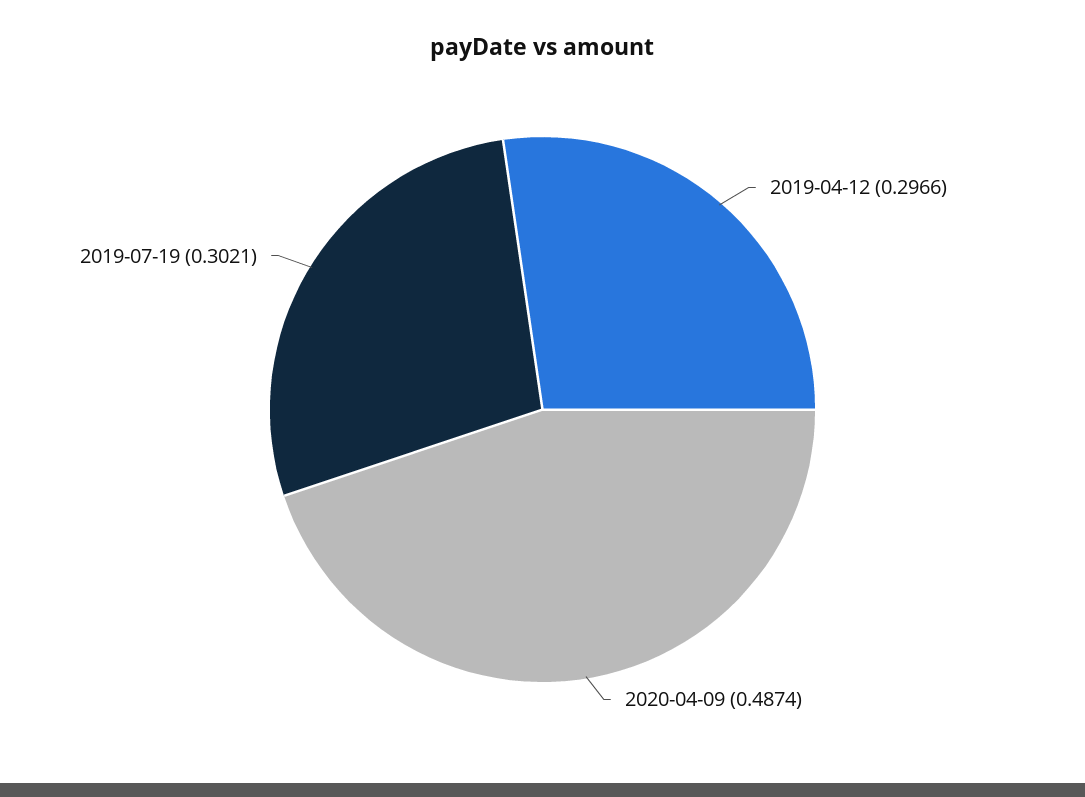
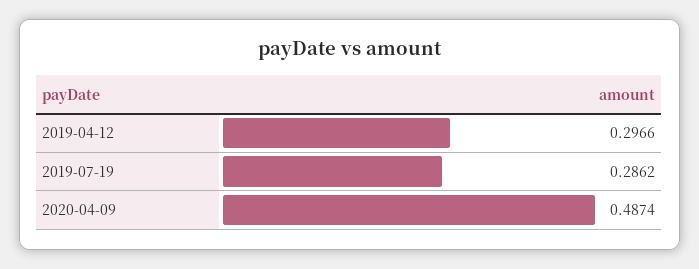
  {
    "2019-04-12": 0.2966,
    "2020-04-09": 0.4874,
-   "2019-07-19": 0.3021
+   "2019-07-19": 0.2862
  }

